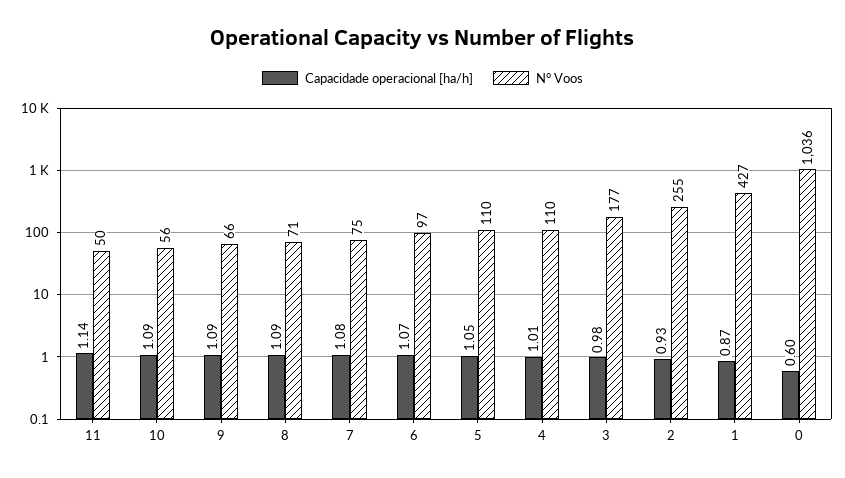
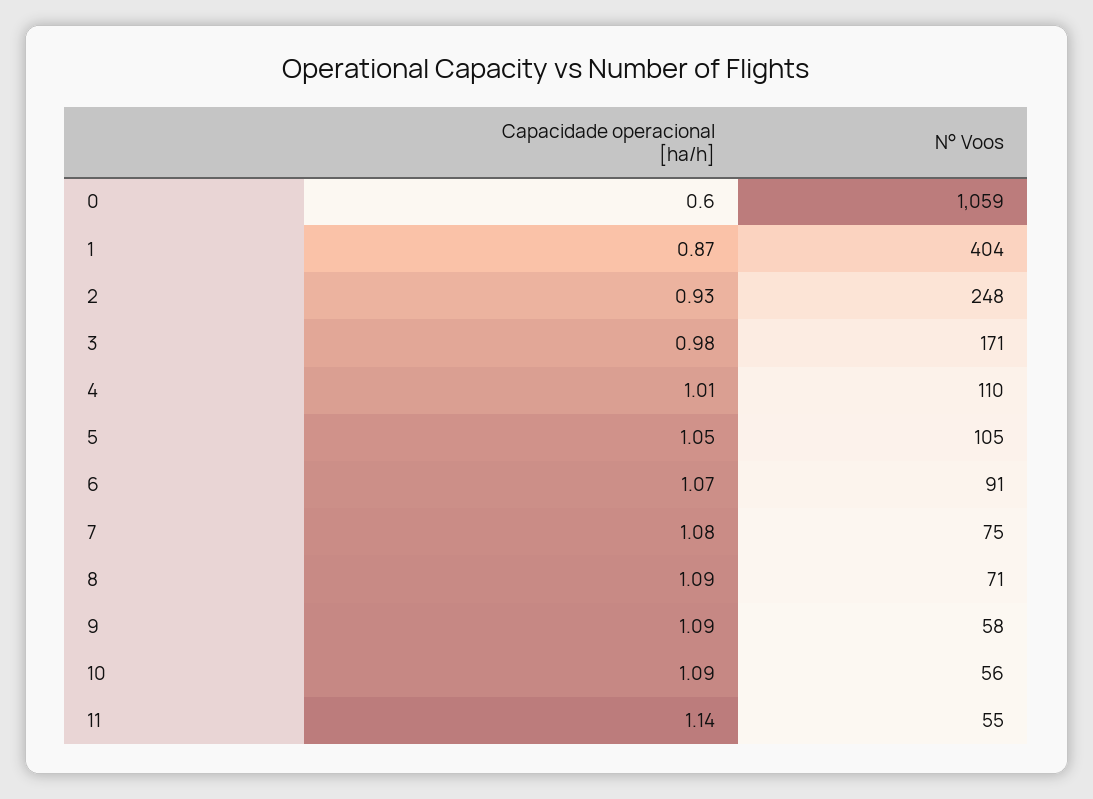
  {
    "Capacidade operacional [ha/h]": {
      "11": 1.14,
      "10": 1.09,
      "9": 1.09,
      "8": 1.09,
      "7": 1.08,
      "6": 1.07,
      "5": 1.05,
      "4": 1.01,
      "3": 0.98,
      "2": 0.93,
      "1": 0.87,
      "0": 0.6
    },
    "N° Voos": {
-     "11": 50,
+     "11": 55,
      "10": 56,
-     "9": 66,
+     "9": 58,
      "8": 71,
      "7": 75,
-     "6": 97,
+     "6": 91,
-     "5": 110,
+     "5": 105,
      "4": 110,
-     "3": 177,
+     "3": 171,
-     "2": 255,
+     "2": 248,
-     "1": 427,
+     "1": 404,
-     "0": 1036
+     "0": 1059
    }
  }

